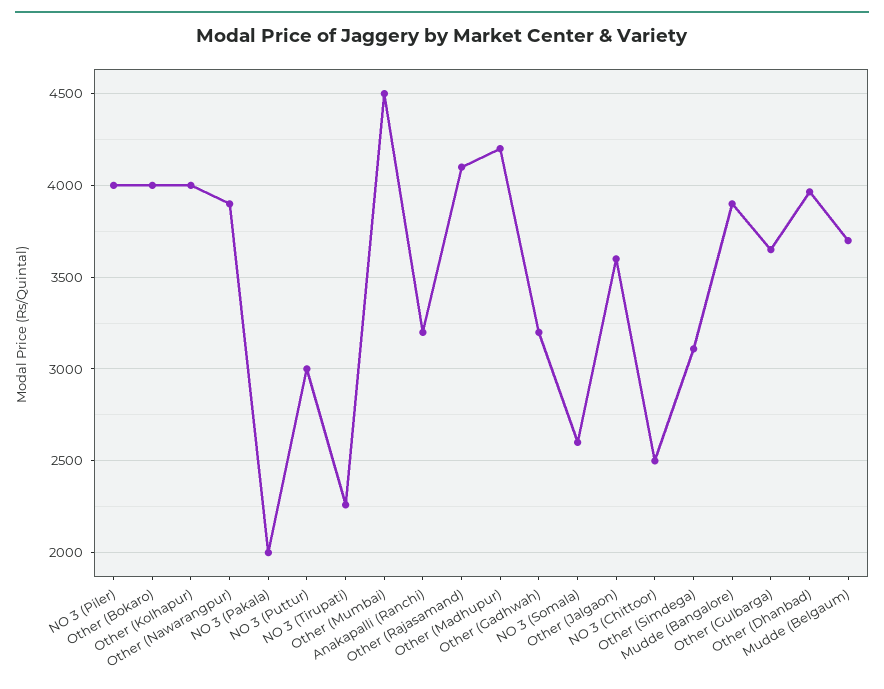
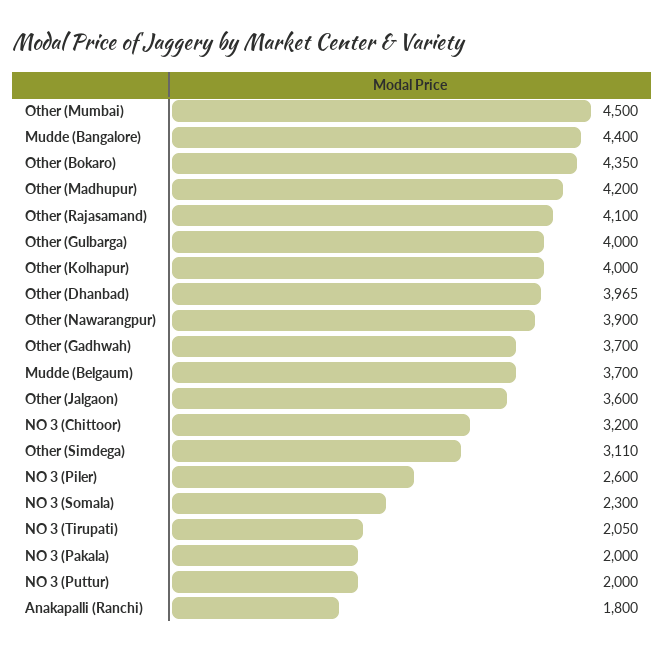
  {
-   "NO 3 (Piler)": 4000,
+   "NO 3 (Piler)": 2600,
-   "Other (Bokaro)": 4000,
+   "Other (Bokaro)": 4350,
    "Other (Kolhapur)": 4000,
    "Other (Nawarangpur)": 3900,
    "NO 3 (Pakala)": 2000,
-   "NO 3 (Puttur)": 3000,
+   "NO 3 (Puttur)": 2000,
-   "NO 3 (Tirupati)": 2250,
+   "NO 3 (Tirupati)": 2050,
    "Other (Mumbai)": 4500,
-   "Anakapalli (Ranchi)": 3200,
+   "Anakapalli (Ranchi)": 1800,
    "Other (Rajasamand)": 4100,
    "Other (Madhupur)": 4200,
-   "Other (Gadhwah)": 3200,
+   "Other (Gadhwah)": 3700,
-   "NO 3 (Somala)": 2600,
+   "NO 3 (Somala)": 2300,
    "Other (Jalgaon)": 3600,
-   "NO 3 (Chittoor)": 2500,
+   "NO 3 (Chittoor)": 3200,
    "Other (Simdega)": 3110,
-   "Mudde (Bangalore)": 3900,
+   "Mudde (Bangalore)": 4400,
-   "Other (Gulbarga)": 3650,
+   "Other (Gulbarga)": 4000,
    "Other (Dhanbad)": 3965,
    "Mudde (Belgaum)": 3700
  }

